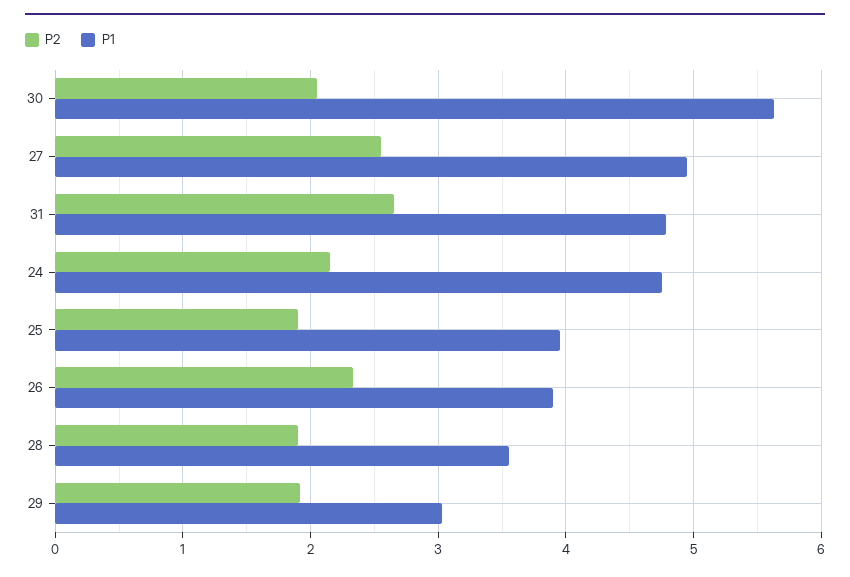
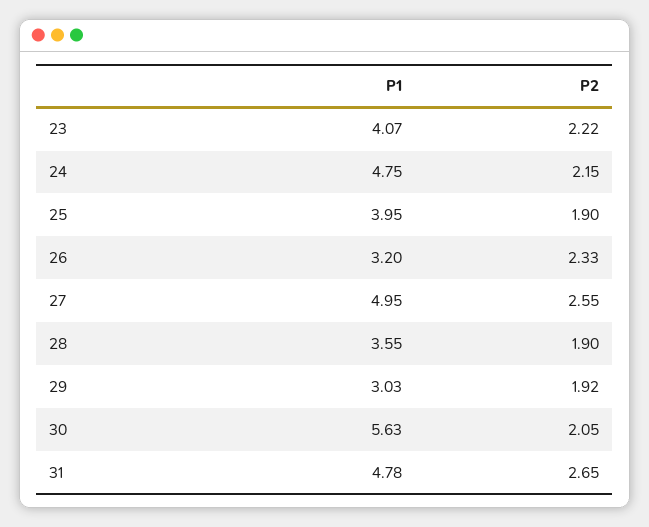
  {
    "P2": {
      "30": 2.05,
      "27": 2.55,
      "31": 2.65,
      "24": 2.15,
      "25": 1.9,
      "26": 2.33,
      "28": 1.9,
-     "29": 1.92
+     "29": 1.92,
+     "23": 2.22
    },
    "P1": {
      "30": 5.63,
      "27": 4.95,
      "31": 4.78,
      "24": 4.75,
      "25": 3.95,
-     "26": 3.9,
+     "26": 3.2,
      "28": 3.55,
-     "29": 3.03
+     "29": 3.03,
+     "23": 4.07
    }
  }

